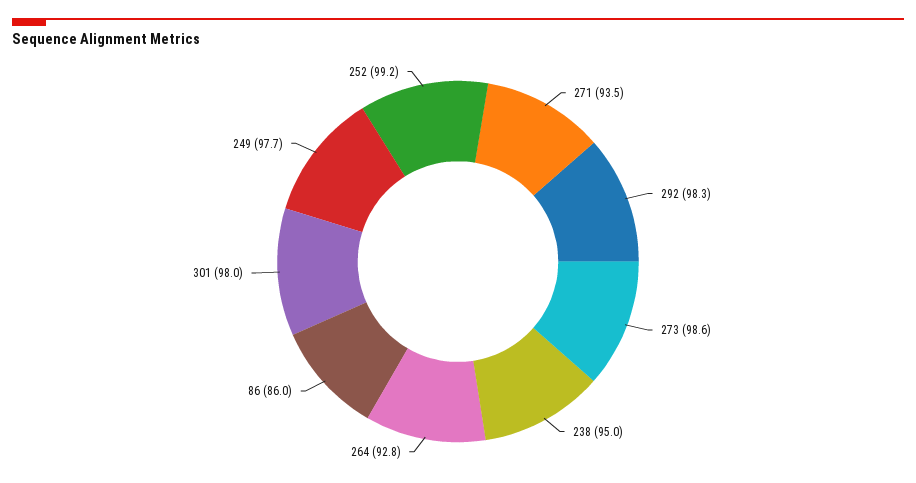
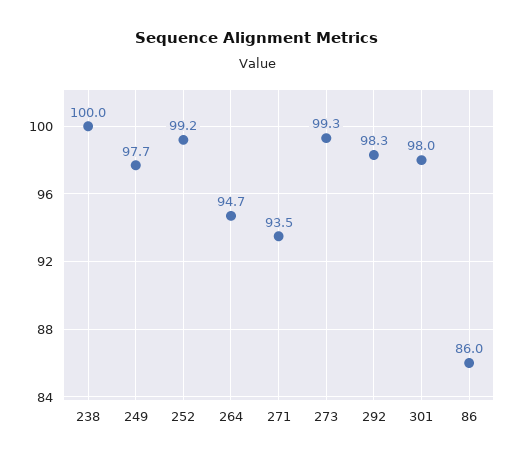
  {
    "271": 93.5,
    "292": 98.3,
-   "273": 98.6,
+   "273": 99.3,
-   "238": 95,
+   "238": 100,
-   "264": 92.8,
+   "264": 94.7,
    "86": 86,
    "301": 98,
    "249": 97.7,
    "252": 99.2
  }

